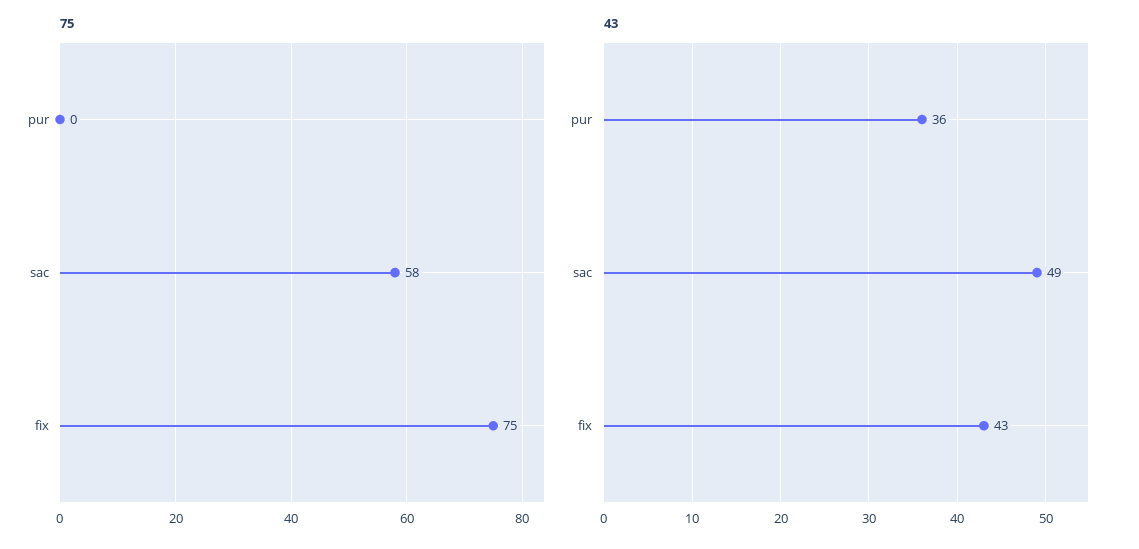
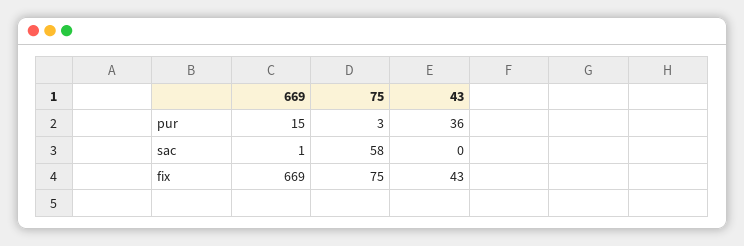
  {
    "75": {
-     "pur": 0,
+     "pur": 3,
      "sac": 58,
      "fix": 75
    },
    "43": {
      "pur": 36,
-     "sac": 49,
+     "sac": 0,
      "fix": 43
-   }
+   },
+   "669": {
+     "pur": 15,
+     "sac": 1,
+     "fix": 669
+   }
  }

